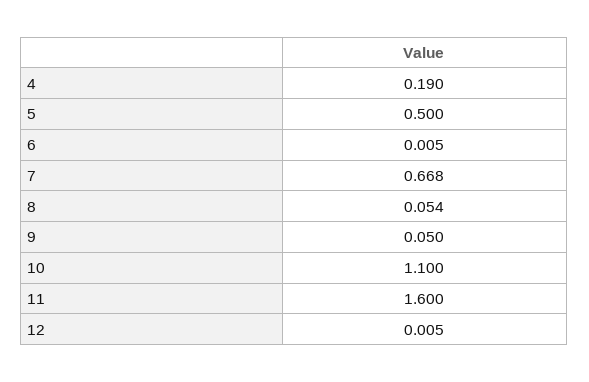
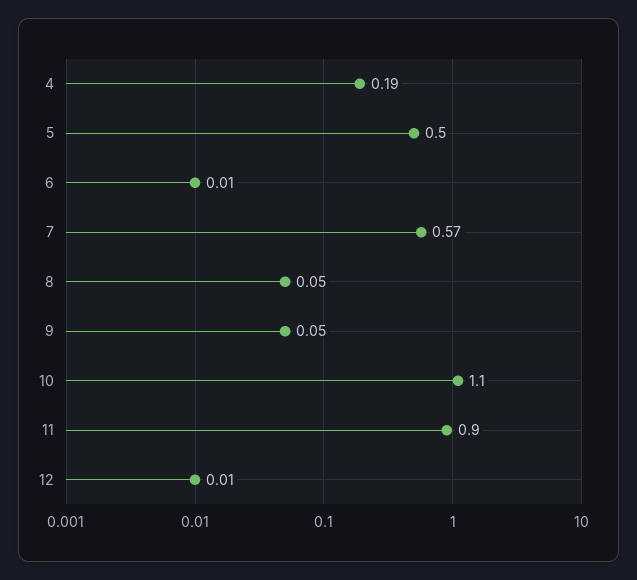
  {
    "4": 0.19,
    "5": 0.5,
    "6": 0.005,
-   "7": 0.668,
+   "7": 0.57,
    "8": 0.054,
    "9": 0.05,
    "10": 1.1,
-   "11": 1.6,
+   "11": 0.9,
    "12": 0.005
  }

